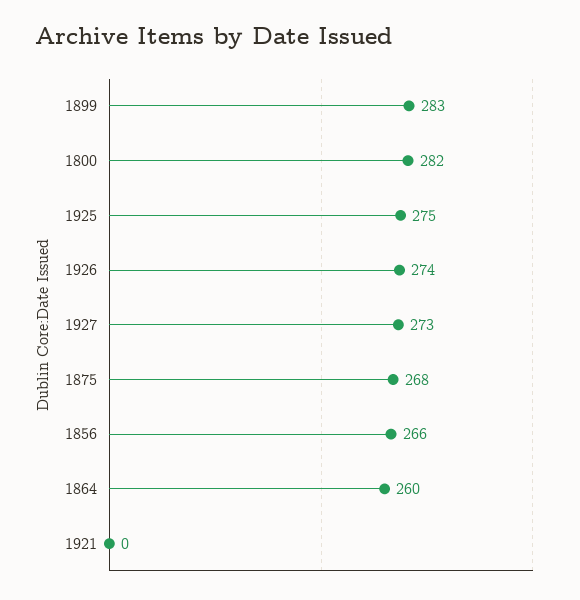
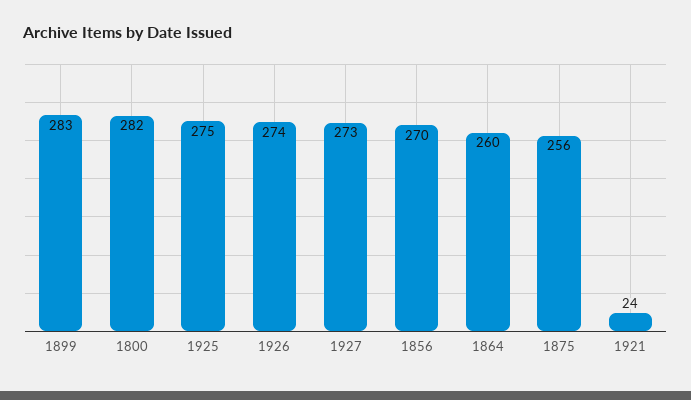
  {
    "1899": 283,
    "1800": 282,
    "1925": 275,
    "1926": 274,
    "1927": 273,
-   "1875": 268,
+   "1875": 256,
-   "1856": 266,
+   "1856": 270,
    "1864": 260,
-   "1921": 0
+   "1921": 24
  }

